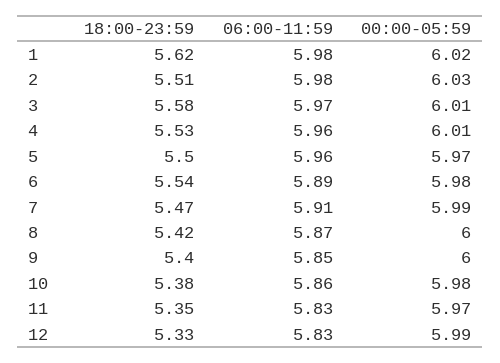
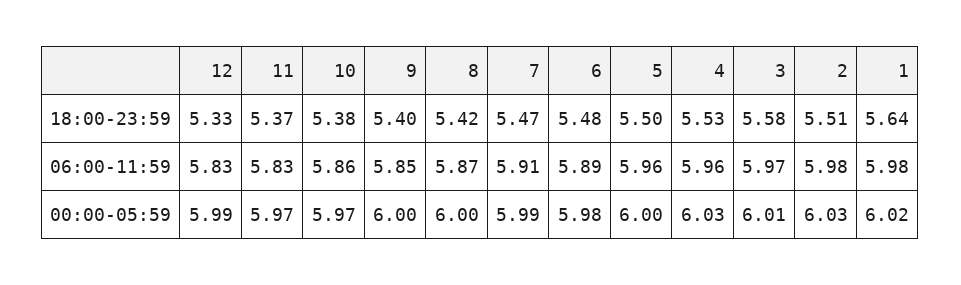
  {
    "18:00-23:59": {
-     "1": 5.62,
+     "1": 5.64,
      "2": 5.51,
      "3": 5.58,
      "4": 5.53,
      "5": 5.5,
-     "6": 5.54,
+     "6": 5.48,
      "7": 5.47,
      "8": 5.42,
      "9": 5.4,
      "10": 5.38,
-     "11": 5.35,
+     "11": 5.37,
      "12": 5.33
    },
    "06:00-11:59": {
      "1": 5.98,
      "2": 5.98,
      "3": 5.97,
      "4": 5.96,
      "5": 5.96,
      "6": 5.89,
      "7": 5.91,
      "8": 5.87,
      "9": 5.85,
      "10": 5.86,
      "11": 5.83,
      "12": 5.83
    },
    "00:00-05:59": {
      "1": 6.02,
      "2": 6.03,
      "3": 6.01,
-     "4": 6.01,
+     "4": 6.03,
-     "5": 5.97,
+     "5": 6,
      "6": 5.98,
      "7": 5.99,
      "8": 6,
      "9": 6,
-     "10": 5.98,
+     "10": 5.97,
      "11": 5.97,
      "12": 5.99
    }
  }

